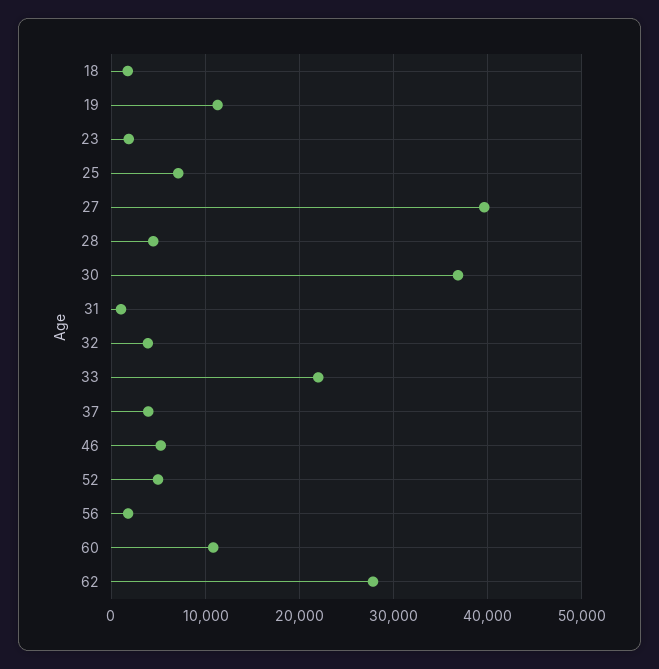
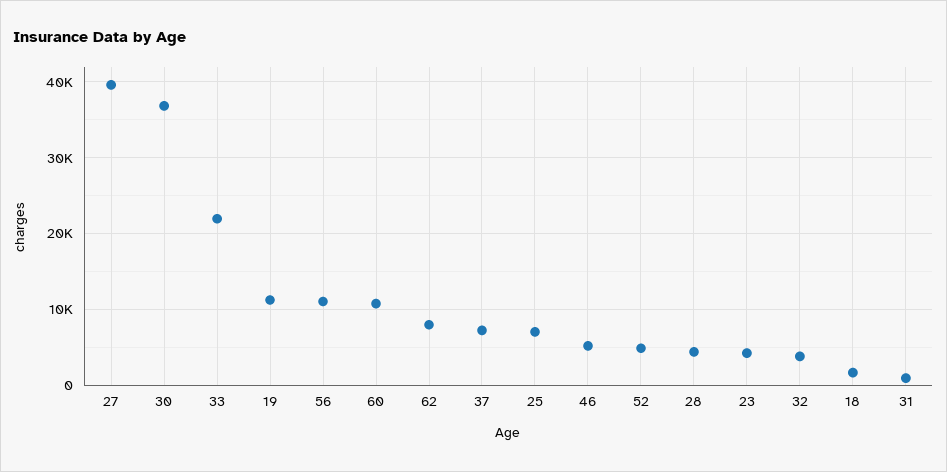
  {
    "18": 2000,
    "19": 11000,
-   "23": 2000,
+   "23": 4000,
    "25": 7000,
    "27": 40000,
    "28": 4000,
    "30": 37000,
    "31": 1000,
    "32": 4000,
    "33": 22000,
-   "37": 4000,
+   "37": 7000,
    "46": 5000,
    "52": 5000,
-   "56": 2000,
+   "56": 11000,
    "60": 11000,
-   "62": 28000
+   "62": 8000
  }

